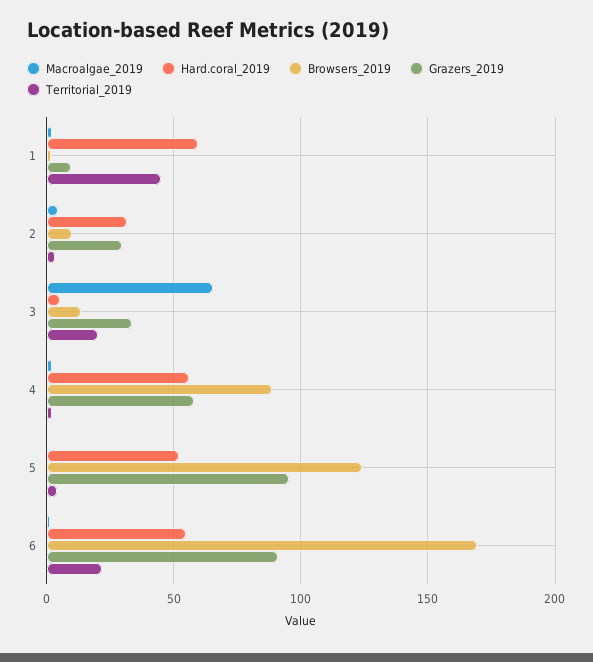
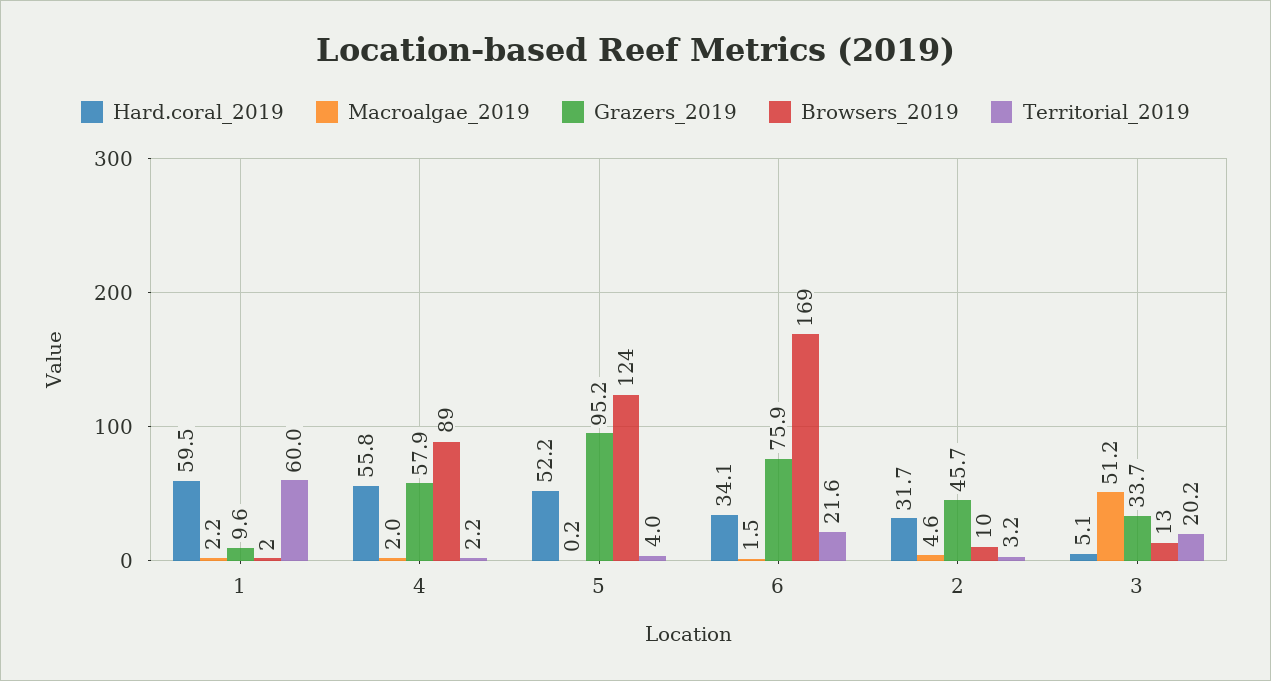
  {
    "Macroalgae_2019": {
      "1": 2.2,
      "2": 4.6,
-     "3": 65,
+     "3": 51.2,
      "4": 2,
      "5": 0.2,
      "6": 1.5
    },
    "Hard.coral_2019": {
      "1": 59.5,
      "2": 31.7,
      "3": 5.1,
      "4": 55.8,
      "5": 52.2,
-     "6": 55
+     "6": 34.1
    },
    "Browsers_2019": {
      "1": 2,
      "2": 10,
      "3": 13,
      "4": 89,
      "5": 124,
      "6": 169
    },
    "Grazers_2019": {
      "1": 9.6,
-     "2": 30,
+     "2": 45.7,
      "3": 33.7,
      "4": 57.9,
      "5": 95.2,
-     "6": 90
+     "6": 75.9
    },
    "Territorial_2019": {
-     "1": 45,
+     "1": 60,
      "2": 3.2,
      "3": 20.2,
      "4": 2.2,
      "5": 4,
      "6": 21.6
    }
  }

